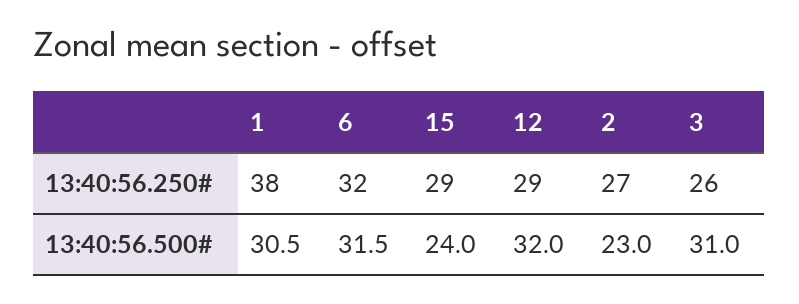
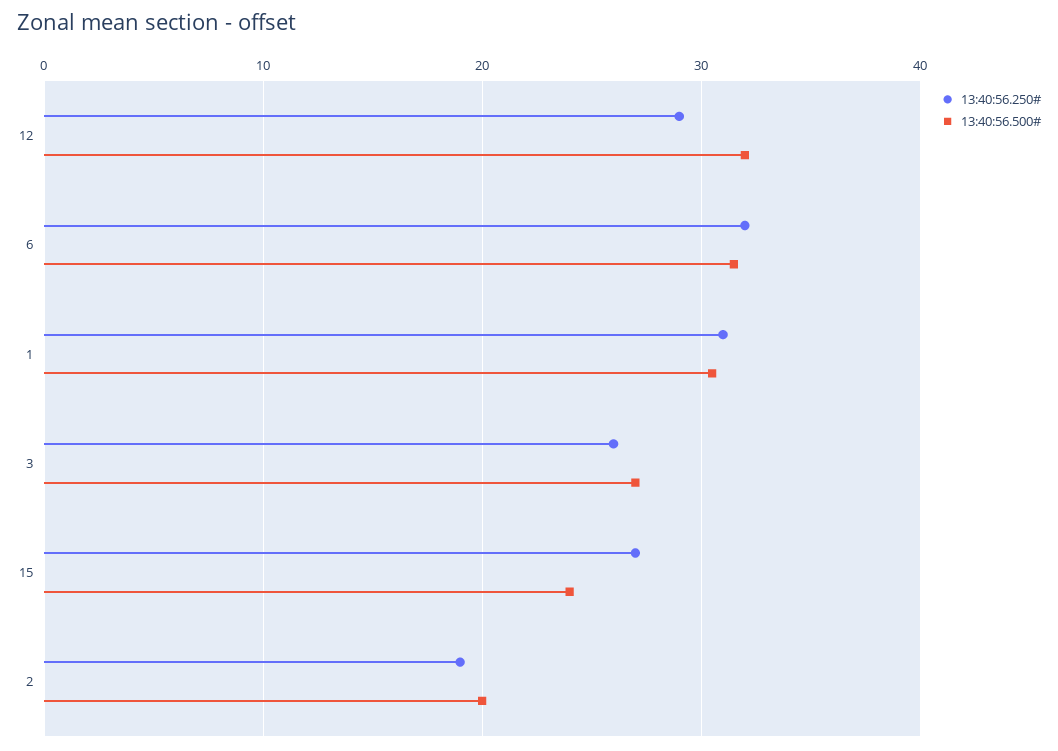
  {
    "13:40:56.250#": {
-     "1": 38,
+     "1": 31,
      "6": 32,
-     "15": 29,
+     "15": 27,
      "12": 29,
-     "2": 27,
+     "2": 19,
      "3": 26
    },
    "13:40:56.500#": {
      "1": 30.5,
      "6": 31.5,
      "15": 24,
      "12": 32,
-     "2": 23,
+     "2": 20,
-     "3": 31
+     "3": 27
    }
  }

